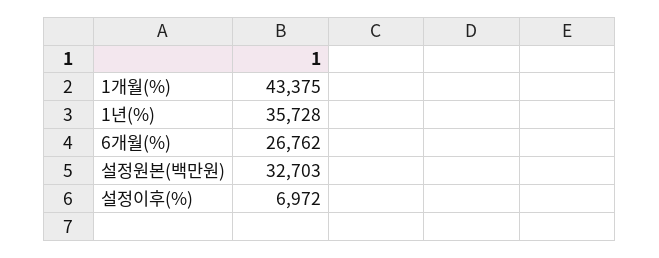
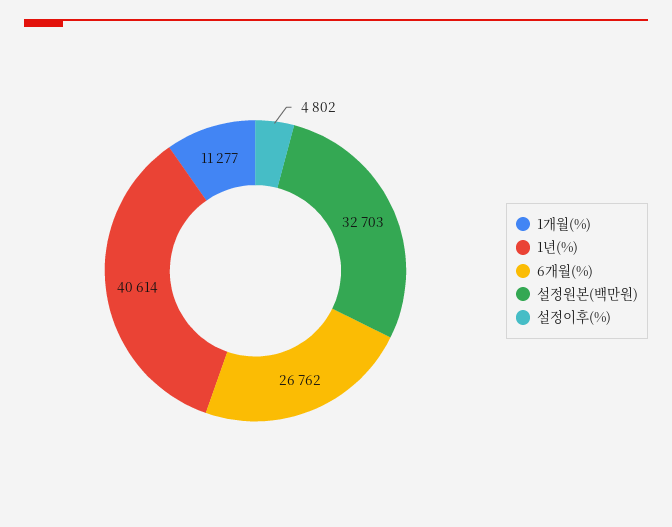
  {
-   "1개월(%)": 43375,
+   "1개월(%)": 11277,
-   "1년(%)": 35728,
+   "1년(%)": 40614,
    "6개월(%)": 26762,
    "설정원본(백만원)": 32703,
-   "설정이후(%)": 6972
+   "설정이후(%)": 4802
  }

